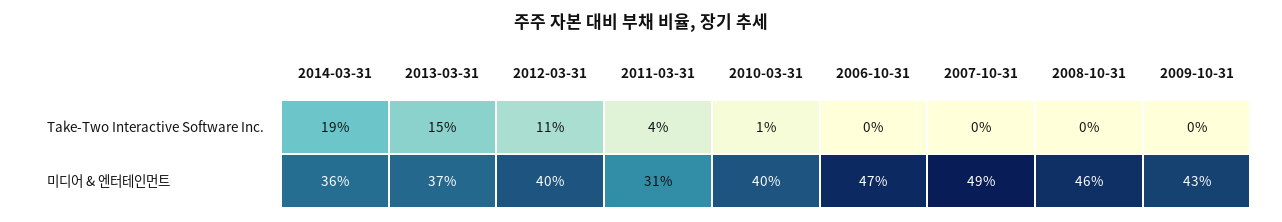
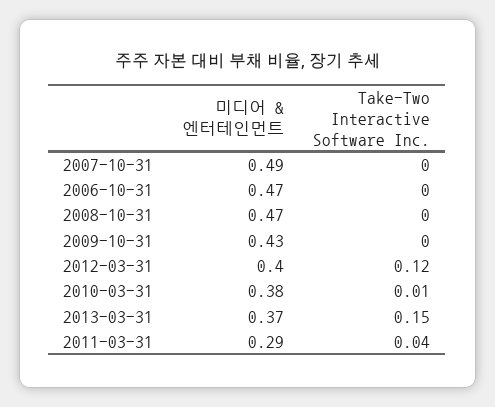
  {
-   "2014-03-31": {
-     "Take-Two Interactive Software Inc.": 0.19,
-     "미디어 & 엔터테인먼트": 0.36
-   },
    "2013-03-31": {
      "Take-Two Interactive Software Inc.": 0.15,
      "미디어 & 엔터테인먼트": 0.37
    },
    "2012-03-31": {
-     "Take-Two Interactive Software Inc.": 0.11,
+     "Take-Two Interactive Software Inc.": 0.12,
      "미디어 & 엔터테인먼트": 0.4
    },
    "2011-03-31": {
      "Take-Two Interactive Software Inc.": 0.04,
-     "미디어 & 엔터테인먼트": 0.31
+     "미디어 & 엔터테인먼트": 0.29
    },
    "2010-03-31": {
      "Take-Two Interactive Software Inc.": 0.01,
-     "미디어 & 엔터테인먼트": 0.4
+     "미디어 & 엔터테인먼트": 0.38
    },
    "2006-10-31": {
      "Take-Two Interactive Software Inc.": 0,
      "미디어 & 엔터테인먼트": 0.47
    },
    "2007-10-31": {
      "Take-Two Interactive Software Inc.": 0,
      "미디어 & 엔터테인먼트": 0.49
    },
    "2008-10-31": {
      "Take-Two Interactive Software Inc.": 0,
-     "미디어 & 엔터테인먼트": 0.46
+     "미디어 & 엔터테인먼트": 0.47
    },
    "2009-10-31": {
      "Take-Two Interactive Software Inc.": 0,
      "미디어 & 엔터테인먼트": 0.43
    }
  }

